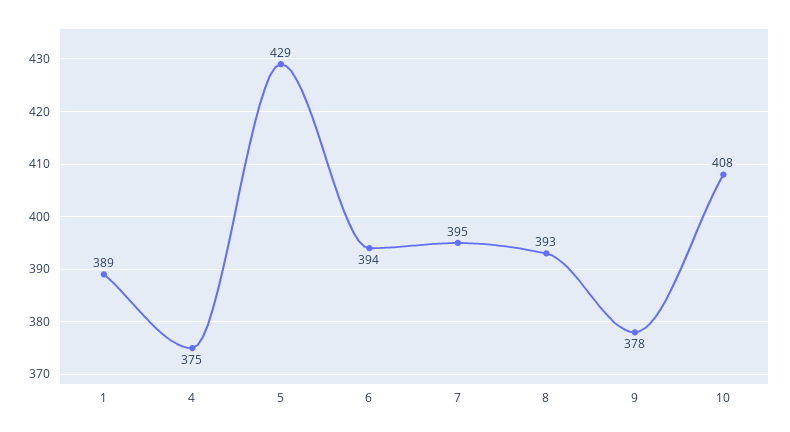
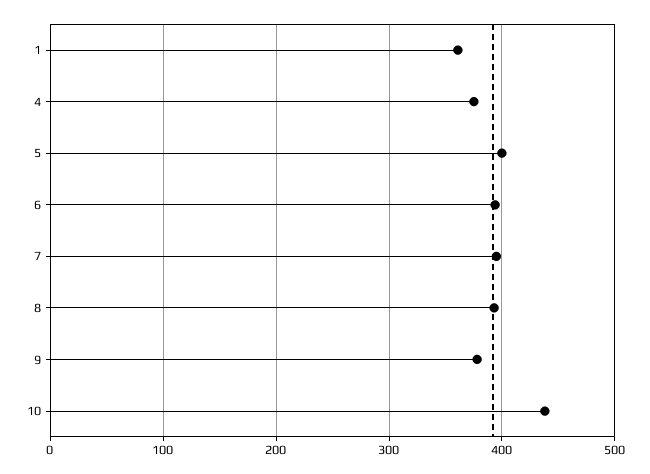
  {
-   "1": 389,
+   "1": 360,
    "4": 375,
-   "5": 429,
+   "5": 400,
    "6": 394,
    "7": 395,
    "8": 393,
    "9": 378,
-   "10": 408
+   "10": 440
  }

